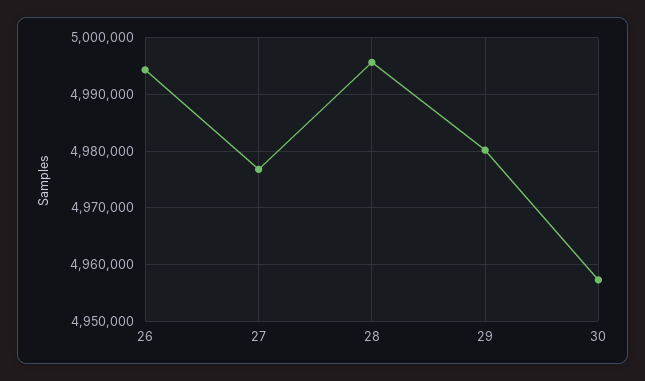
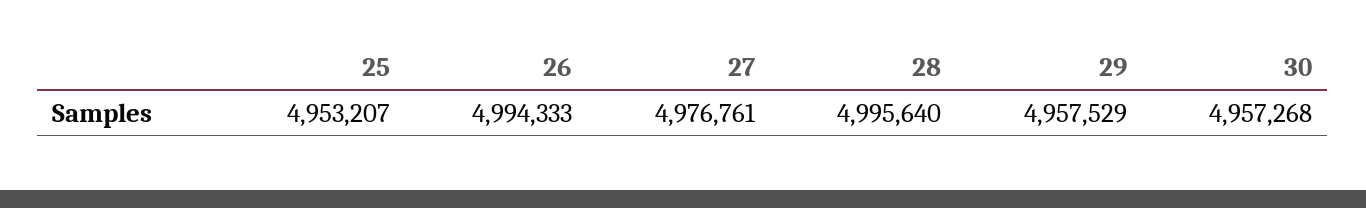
  {
    "26": 4994333,
    "27": 4976761,
    "28": 4995640,
-   "29": 4980000,
+   "29": 4957529,
-   "30": 4957268
+   "30": 4957268,
+   "25": 4953207
  }

